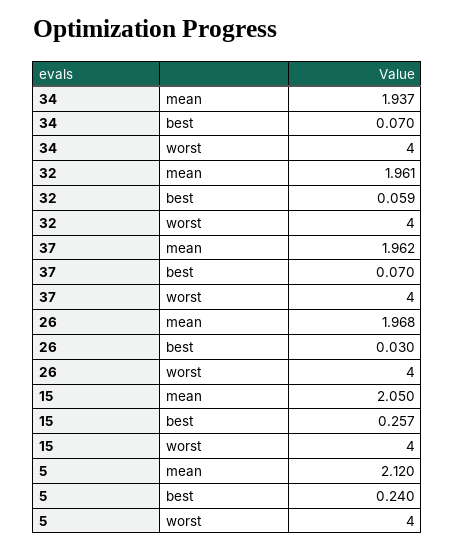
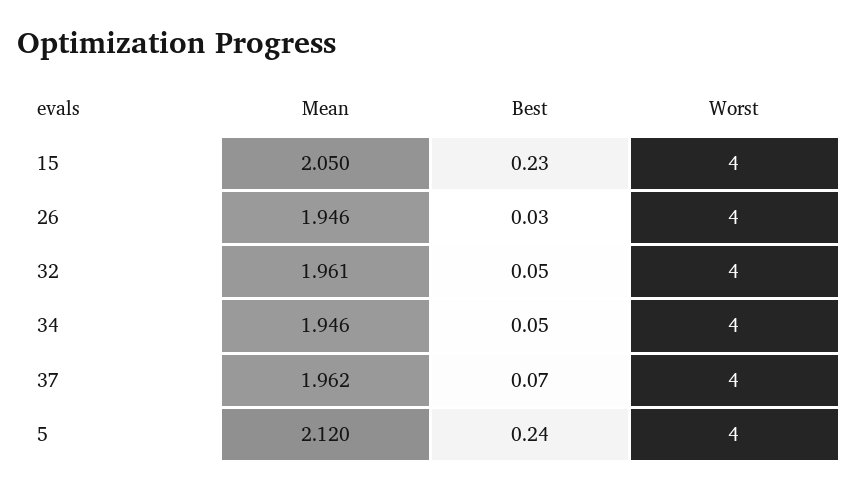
  {
    "34": {
-     "mean": 1.937,
+     "mean": 1.946,
-     "best": 0.07,
+     "best": 0.05,
      "worst": 4
    },
    "32": {
      "mean": 1.961,
-     "best": 0.059,
+     "best": 0.05,
      "worst": 4
    },
    "37": {
      "mean": 1.962,
      "best": 0.07,
      "worst": 4
    },
    "26": {
-     "mean": 1.968,
+     "mean": 1.946,
      "best": 0.03,
      "worst": 4
    },
    "15": {
      "mean": 2.05,
-     "best": 0.257,
+     "best": 0.23,
      "worst": 4
    },
    "5": {
      "mean": 2.12,
      "best": 0.24,
      "worst": 4
    }
  }

